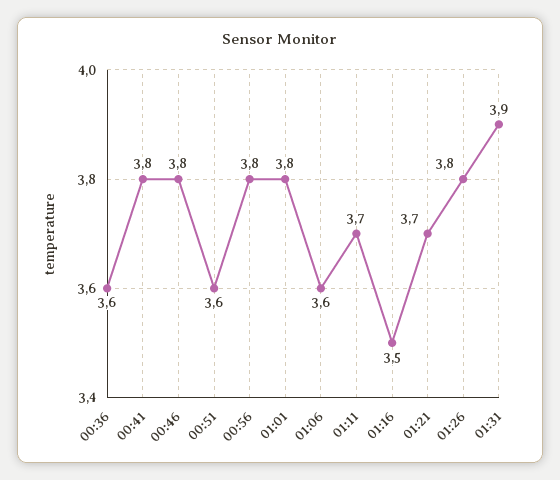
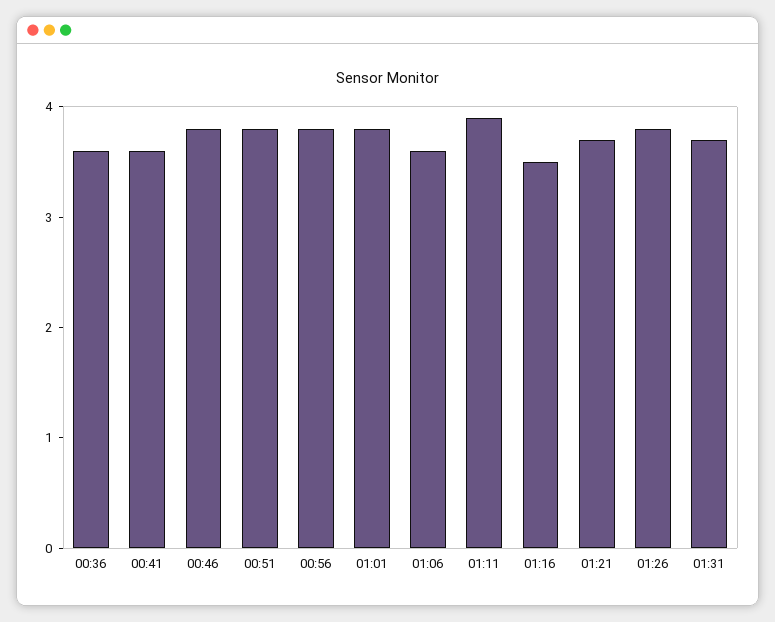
  {
    "00:36": 3.6,
-   "00:41": 3.8,
+   "00:41": 3.6,
    "00:46": 3.8,
-   "00:51": 3.6,
+   "00:51": 3.8,
    "00:56": 3.8,
    "01:01": 3.8,
    "01:06": 3.6,
-   "01:11": 3.7,
+   "01:11": 3.9,
    "01:16": 3.5,
    "01:21": 3.7,
    "01:26": 3.8,
-   "01:31": 3.9
+   "01:31": 3.7
  }

